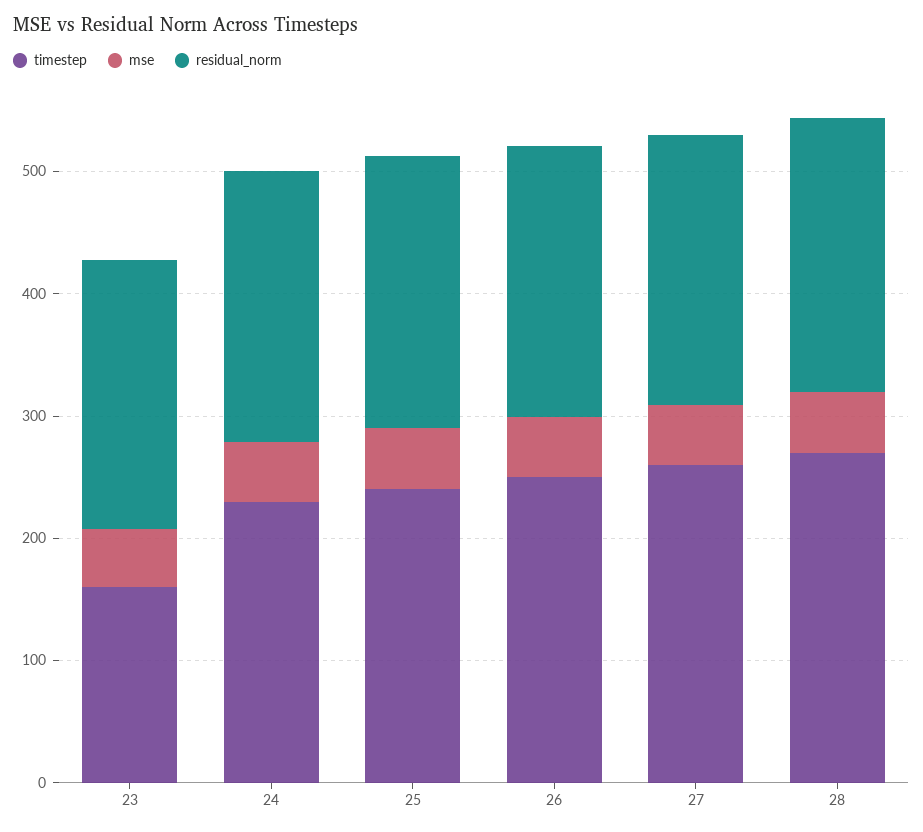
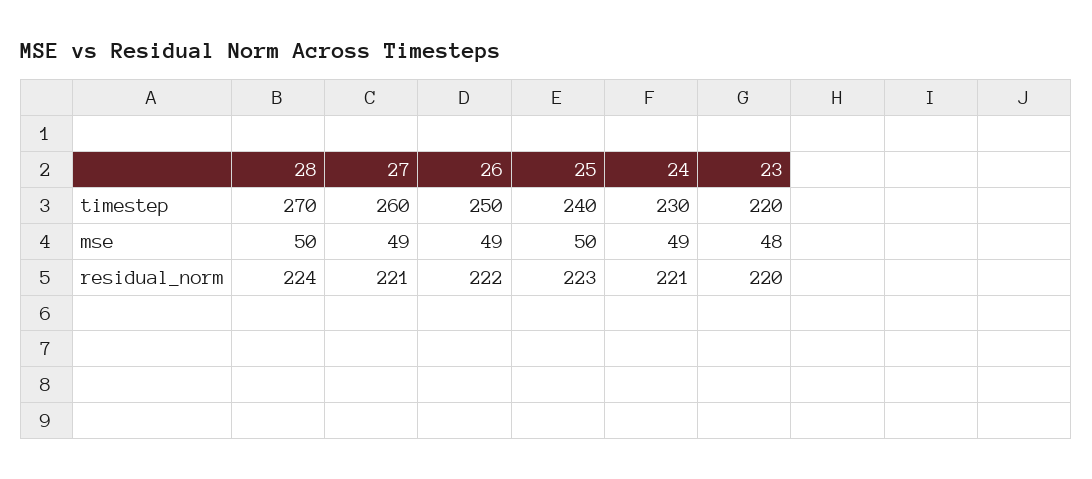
  {
    "timestep": {
-     "23": 160,
+     "23": 220,
      "24": 230,
      "25": 240,
      "26": 250,
      "27": 260,
      "28": 270
    },
    "mse": {
      "23": 48,
      "24": 49,
      "25": 50,
      "26": 49,
      "27": 49,
      "28": 50
    },
    "residual_norm": {
      "23": 220,
      "24": 221,
      "25": 223,
      "26": 222,
      "27": 221,
      "28": 224
    }
  }

